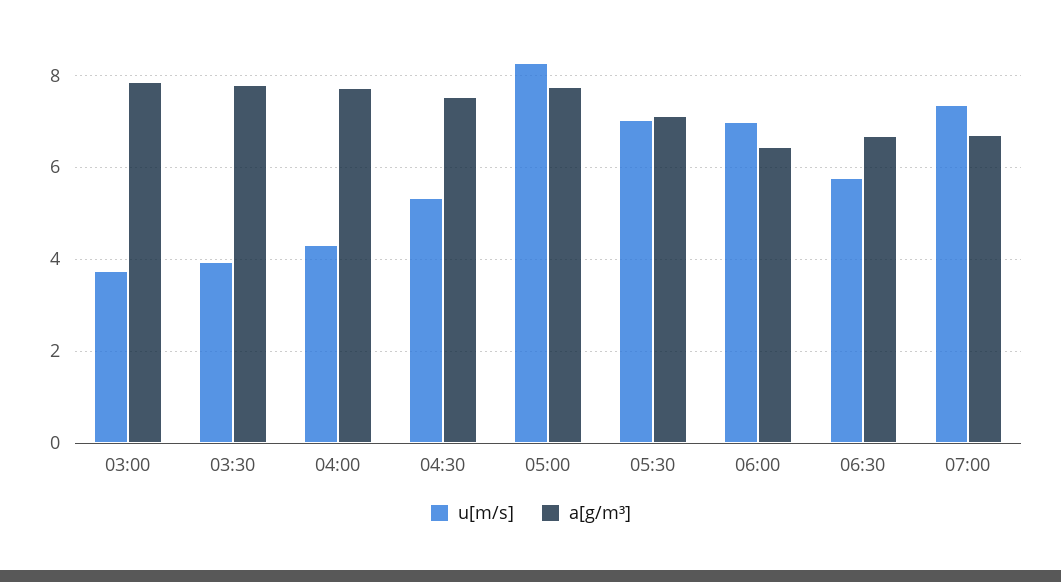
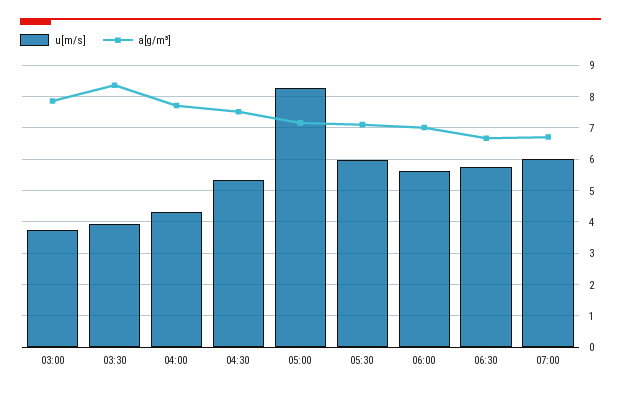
  {
    "u[m/s]": {
      "03:00": 3.8,
      "03:30": 4,
      "04:00": 4.4,
      "04:30": 5.4,
      "05:00": 8.2,
-     "05:30": 7,
+     "05:30": 6,
-     "06:00": 7,
+     "06:00": 5.6,
      "06:30": 5.8,
-     "07:00": 7.4
+     "07:00": 6
    },
    "a[g/m³]": {
      "03:00": 7.8,
-     "03:30": 7.8,
+     "03:30": 8.4,
      "04:00": 7.8,
      "04:30": 7.6,
-     "05:00": 7.8,
+     "05:00": 7.2,
      "05:30": 7.2,
-     "06:00": 6.4,
+     "06:00": 7,
      "06:30": 6.6,
      "07:00": 6.8
    }
  }

